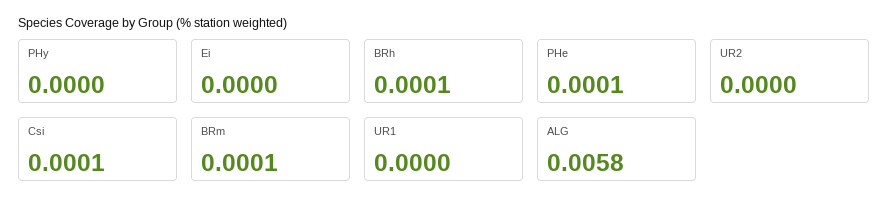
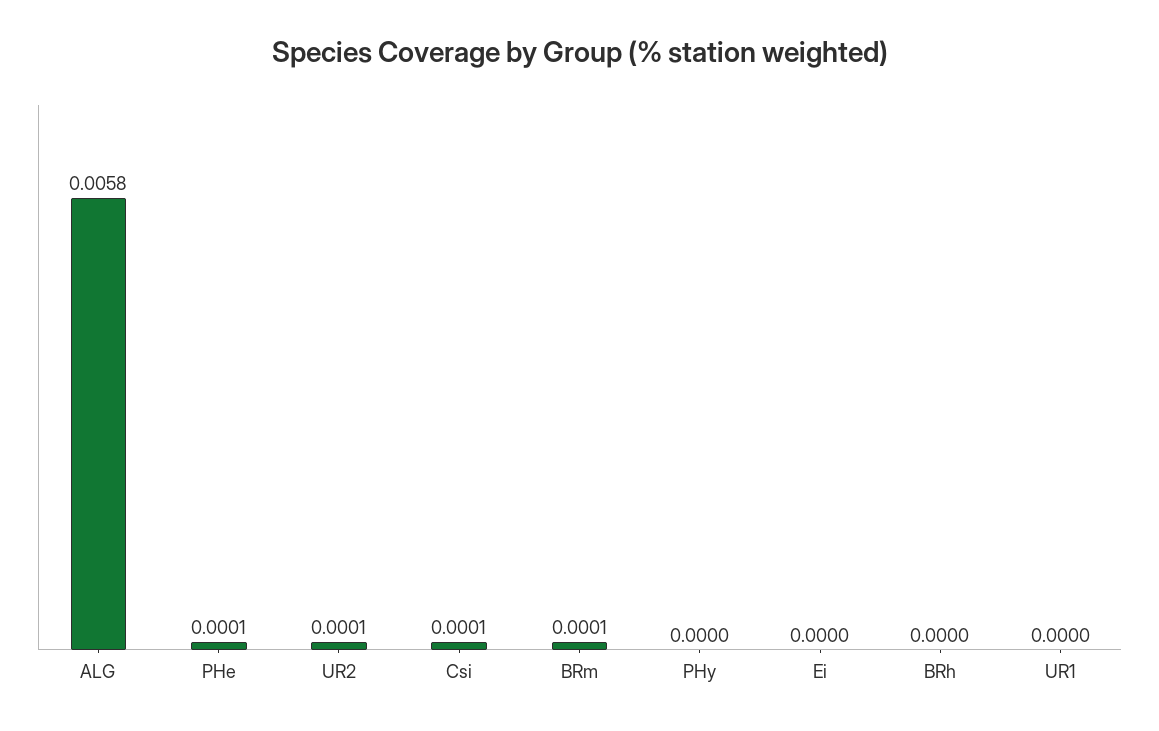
  {
    "PHy": 0,
    "Ei": 0,
-   "BRh": 0.0001,
+   "BRh": 0,
    "PHe": 0.0001,
-   "UR2": 0,
+   "UR2": 0.0001,
    "Csi": 0.0001,
    "BRm": 0.0001,
    "UR1": 0,
    "ALG": 0.0058
  }

